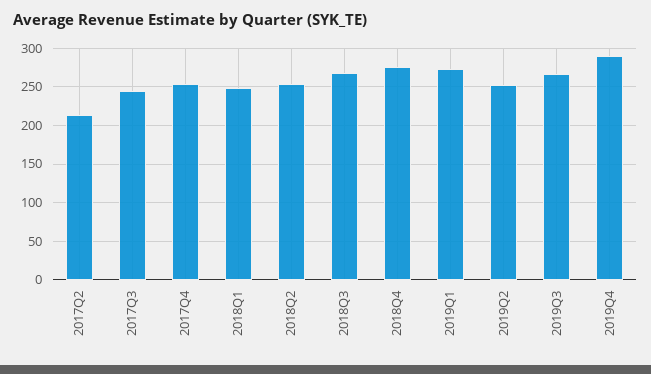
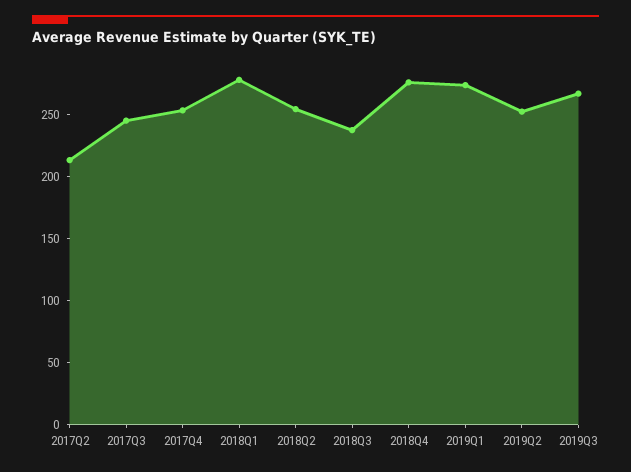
  {
    "2017Q2": 210,
    "2017Q3": 250,
    "2017Q4": 250,
-   "2018Q1": 250,
+   "2018Q1": 280,
    "2018Q2": 250,
-   "2018Q3": 270,
+   "2018Q3": 240,
    "2018Q4": 280,
    "2019Q1": 270,
    "2019Q2": 250,
-   "2019Q3": 270,
+   "2019Q3": 270
-   "2019Q4": 290
  }

